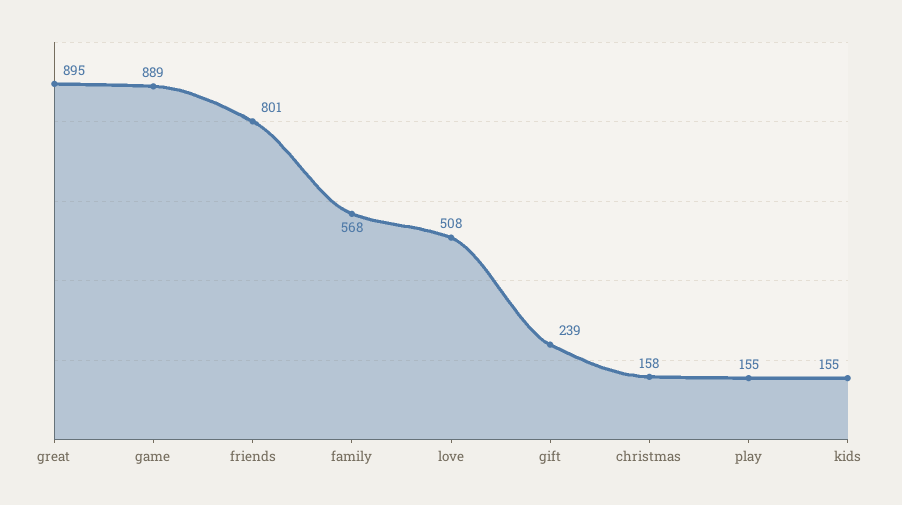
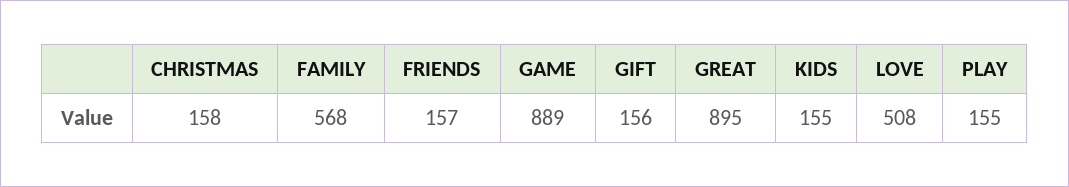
  {
    "great": 895,
    "game": 889,
-   "friends": 801,
+   "friends": 157,
    "family": 568,
    "love": 508,
-   "gift": 239,
+   "gift": 156,
    "christmas": 158,
    "play": 155,
    "kids": 155
  }

